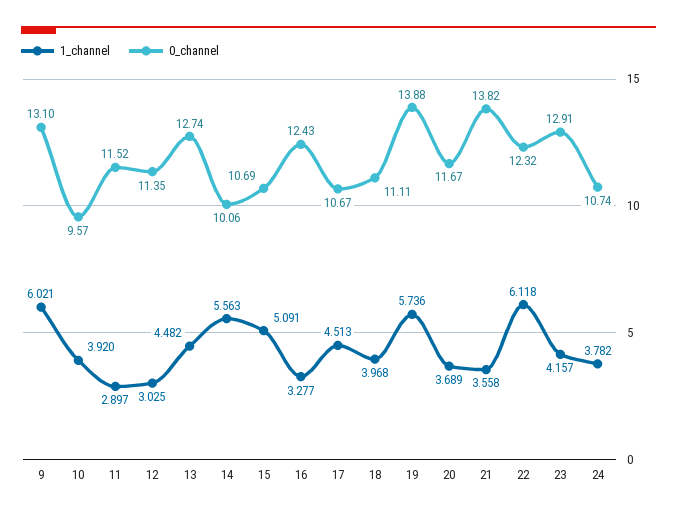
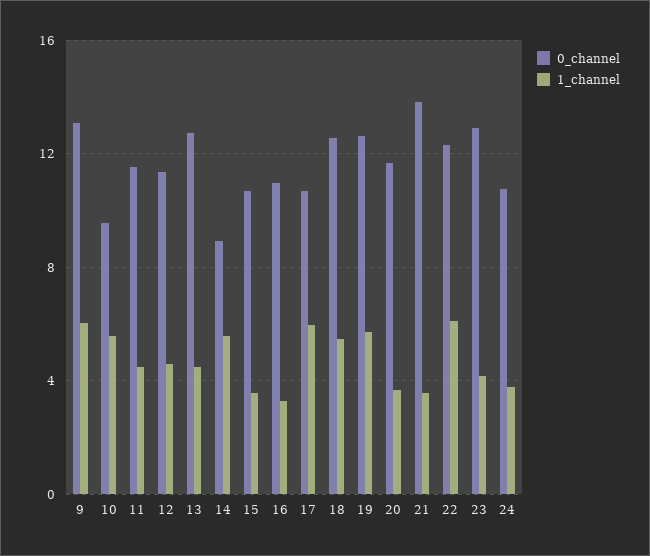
  {
    "1_channel": {
      "9": 6.021,
-     "10": 3.92,
+     "10": 5.5,
-     "11": 2.897,
+     "11": 4.5,
-     "12": 3.025,
+     "12": 4.5,
      "13": 4.482,
      "14": 5.563,
-     "15": 5.091,
+     "15": 3.5,
      "16": 3.277,
-     "17": 4.513,
+     "17": 6,
-     "18": 3.968,
+     "18": 5.5,
      "19": 5.736,
      "20": 3.689,
      "21": 3.558,
      "22": 6.118,
      "23": 4.157,
      "24": 3.782
    },
    "0_channel": {
      "9": 13.1,
      "10": 9.57,
      "11": 11.52,
      "12": 11.35,
      "13": 12.74,
-     "14": 10.06,
+     "14": 9,
      "15": 10.69,
-     "16": 12.43,
+     "16": 11,
      "17": 10.67,
-     "18": 11.11,
+     "18": 12.5,
-     "19": 13.88,
+     "19": 12.5,
      "20": 11.67,
      "21": 13.82,
      "22": 12.32,
      "23": 12.91,
      "24": 10.74
    }
  }

